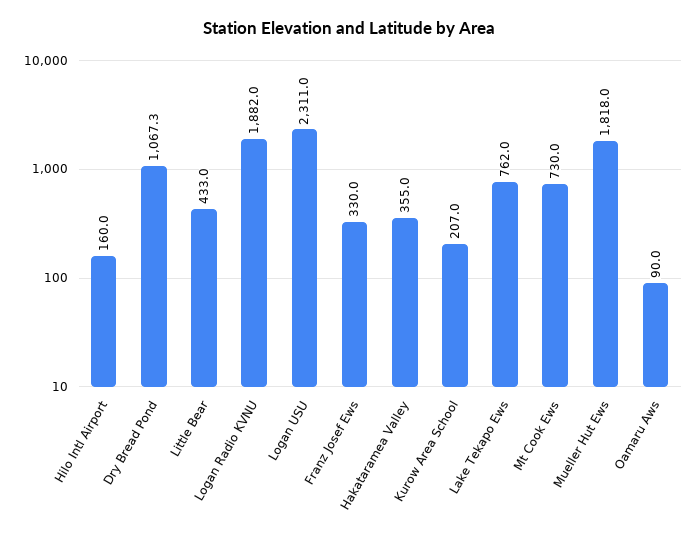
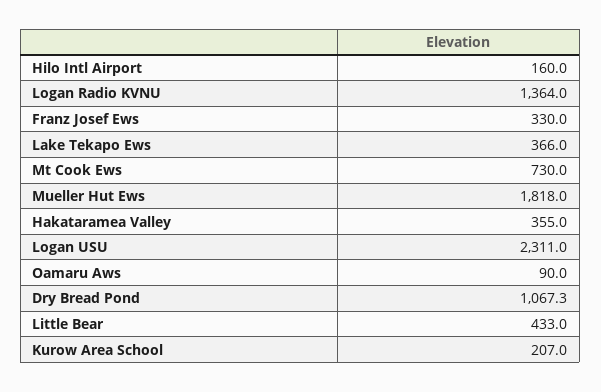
  {
    "Hilo Intl Airport": 160,
    "Dry Bread Pond": 1067.3,
    "Little Bear": 433,
-   "Logan Radio KVNU": 1882,
+   "Logan Radio KVNU": 1364,
    "Logan USU": 2311,
    "Franz Josef Ews": 330,
    "Hakataramea Valley": 355,
    "Kurow Area School": 207,
-   "Lake Tekapo Ews": 762,
+   "Lake Tekapo Ews": 366,
    "Mt Cook Ews": 730,
    "Mueller Hut Ews": 1818,
    "Oamaru Aws": 90
  }

